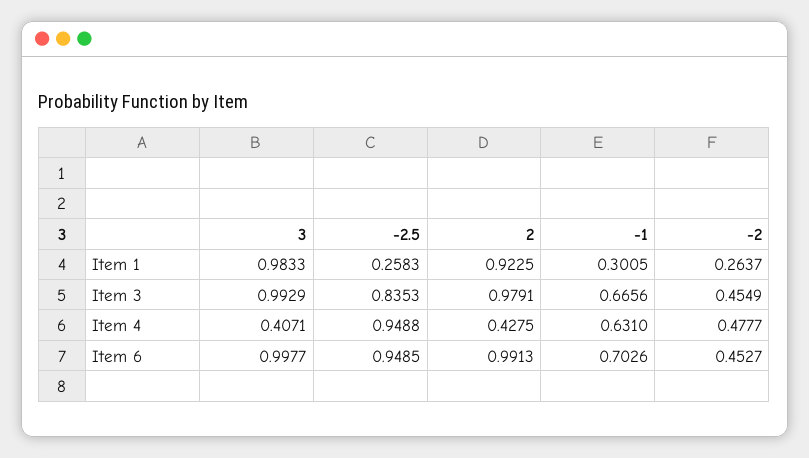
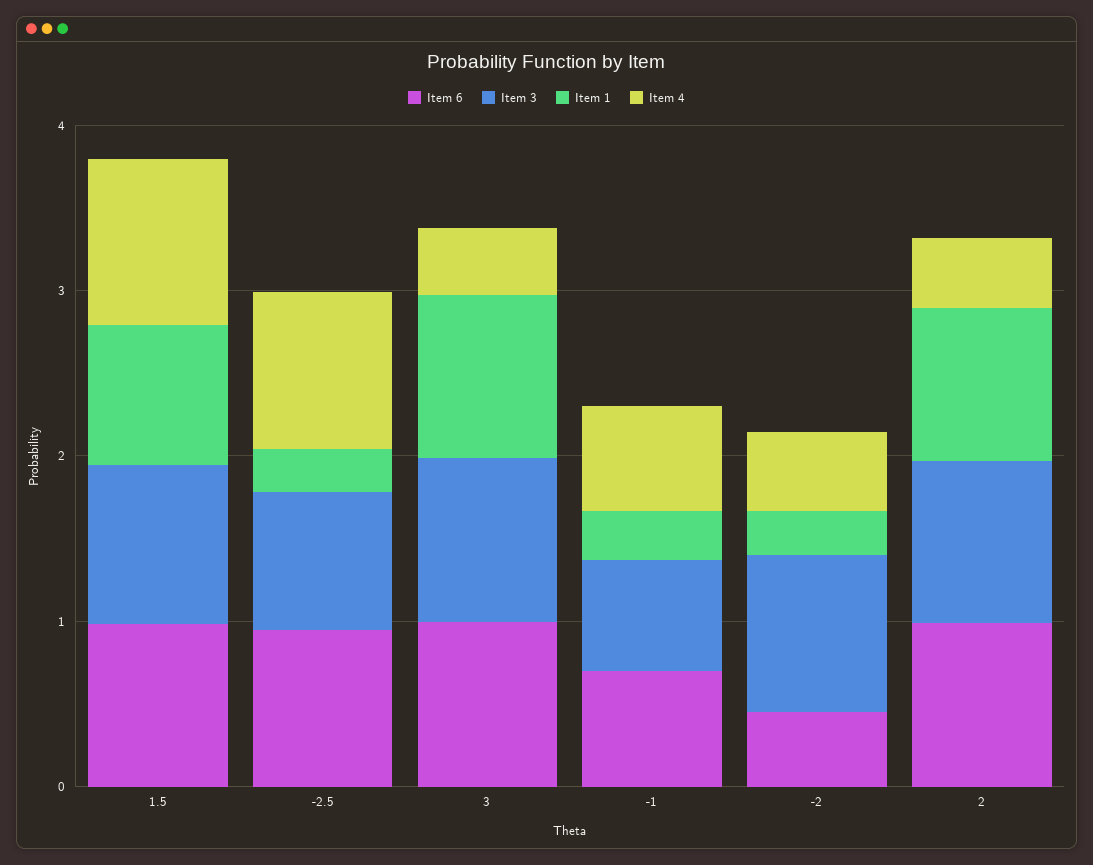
  {
    "Item 1": {
      "3": 0.9833,
      "-2.5": 0.2583,
      "2": 0.9225,
      "-1": 0.3005,
-     "-2": 0.2637
+     "-2": 0.2637,
+     "1.5": 0.8
    },
    "Item 3": {
      "3": 0.9929,
      "-2.5": 0.8353,
      "2": 0.9791,
      "-1": 0.6656,
-     "-2": 0.4549
+     "-2": 1,
+     "1.5": 1
    },
    "Item 4": {
      "3": 0.4071,
      "-2.5": 0.9488,
      "2": 0.4275,
      "-1": 0.631,
-     "-2": 0.4777
+     "-2": 0.4777,
+     "1.5": 1
    },
    "Item 6": {
      "3": 0.9977,
      "-2.5": 0.9485,
      "2": 0.9913,
      "-1": 0.7026,
-     "-2": 0.4527
+     "-2": 0.4527,
+     "1.5": 1
    }
  }

